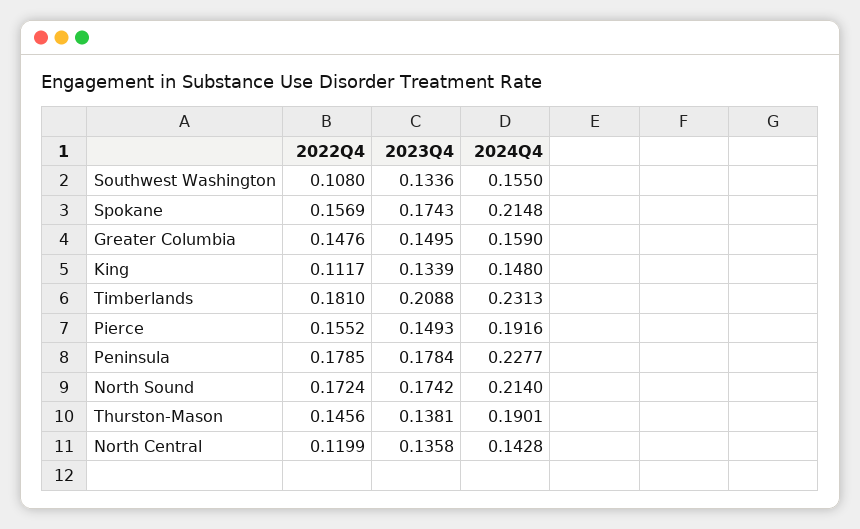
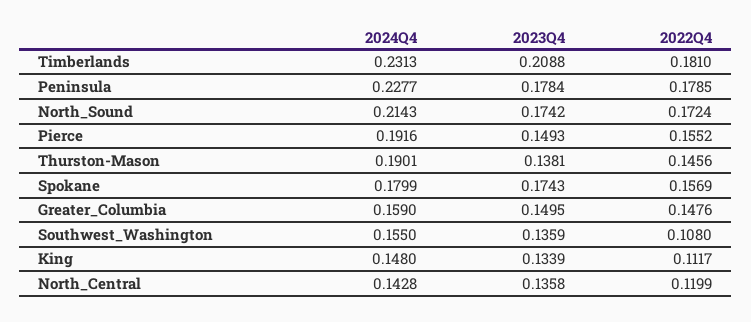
  {
    "2022Q4": {
      "Southwest Washington": 0.108,
      "Spokane": 0.1569,
      "Greater Columbia": 0.1476,
      "King": 0.1117,
      "Timberlands": 0.181,
      "Pierce": 0.1552,
      "Peninsula": 0.1785,
      "North Sound": 0.1724,
      "Thurston-Mason": 0.1456,
      "North Central": 0.1199
    },
    "2023Q4": {
-     "Southwest Washington": 0.1336,
+     "Southwest Washington": 0.1359,
      "Spokane": 0.1743,
      "Greater Columbia": 0.1495,
      "King": 0.1339,
      "Timberlands": 0.2088,
      "Pierce": 0.1493,
      "Peninsula": 0.1784,
      "North Sound": 0.1742,
      "Thurston-Mason": 0.1381,
      "North Central": 0.1358
    },
    "2024Q4": {
      "Southwest Washington": 0.155,
-     "Spokane": 0.2148,
+     "Spokane": 0.1799,
      "Greater Columbia": 0.159,
      "King": 0.148,
      "Timberlands": 0.2313,
      "Pierce": 0.1916,
      "Peninsula": 0.2277,
-     "North Sound": 0.214,
+     "North Sound": 0.2143,
      "Thurston-Mason": 0.1901,
      "North Central": 0.1428
    }
  }

